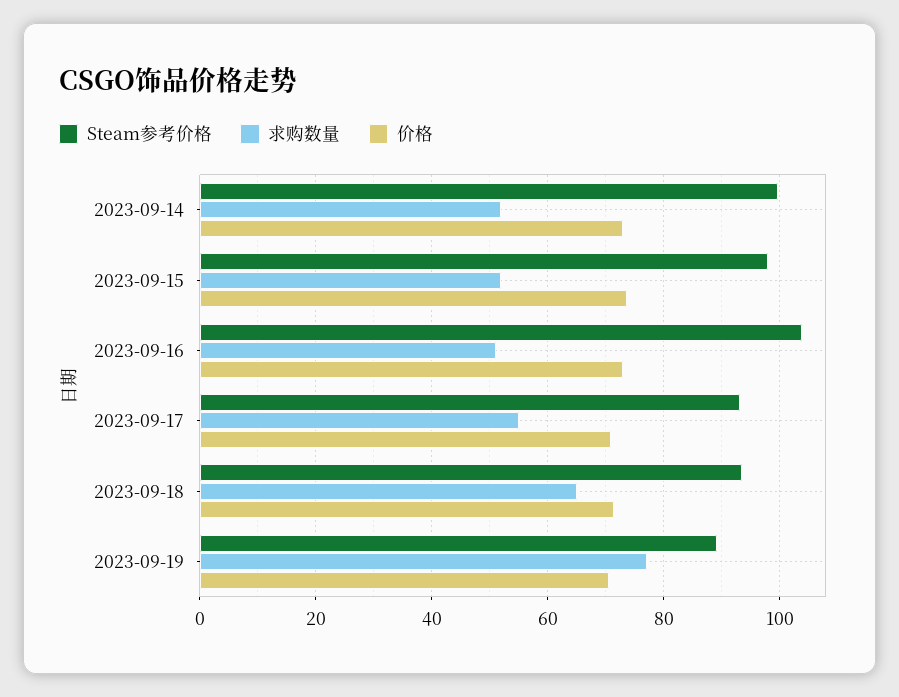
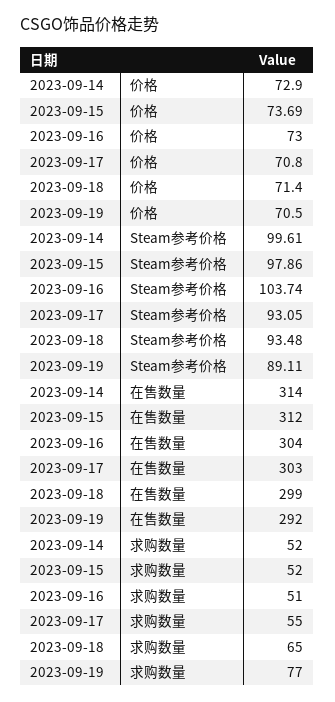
  {
    "Steam参考价格": {
      "2023-09-14": 99.61,
      "2023-09-15": 97.86,
      "2023-09-16": 103.74,
      "2023-09-17": 93.05,
      "2023-09-18": 93.48,
      "2023-09-19": 89.11
    },
    "求购数量": {
      "2023-09-14": 52,
      "2023-09-15": 52,
      "2023-09-16": 51,
      "2023-09-17": 55,
      "2023-09-18": 65,
      "2023-09-19": 77
    },
    "价格": {
      "2023-09-14": 72.9,
      "2023-09-15": 73.69,
      "2023-09-16": 73,
      "2023-09-17": 70.8,
      "2023-09-18": 71.4,
      "2023-09-19": 70.5
-   }
+   },
+   "在售数量": {
+     "2023-09-14": 314,
+     "2023-09-15": 312,
+     "2023-09-16": 304,
+     "2023-09-17": 303,
+     "2023-09-18": 299,
+     "2023-09-19": 292
+   }
  }

